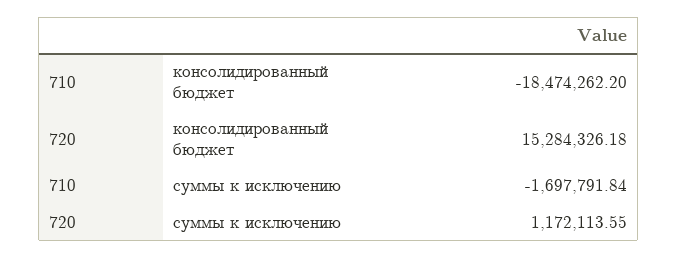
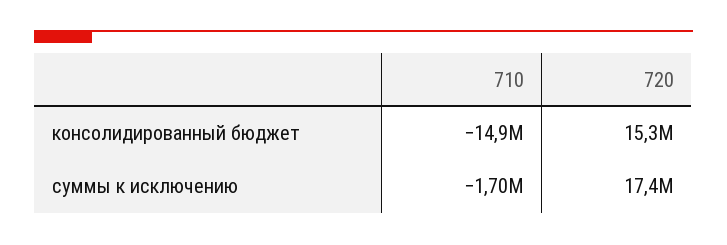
  {
    "710": {
-     "консолидированный бюджет": -18474262.2,
+     "консолидированный бюджет": -14900000,
      "суммы к исключению": -1697791.84
    },
    "720": {
      "консолидированный бюджет": 15284326.18,
-     "суммы к исключению": 1172113.55
+     "суммы к исключению": 17400000
    }
  }

